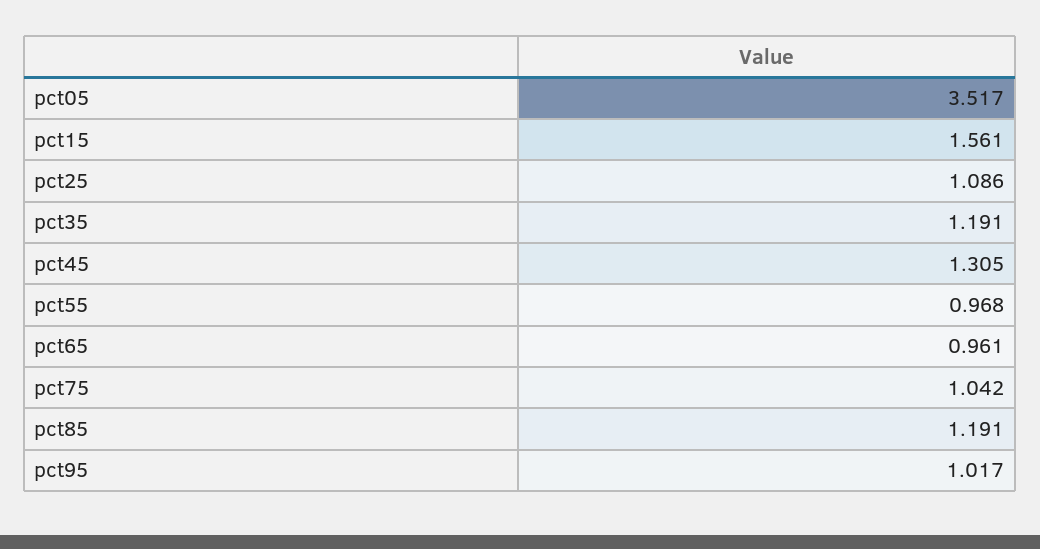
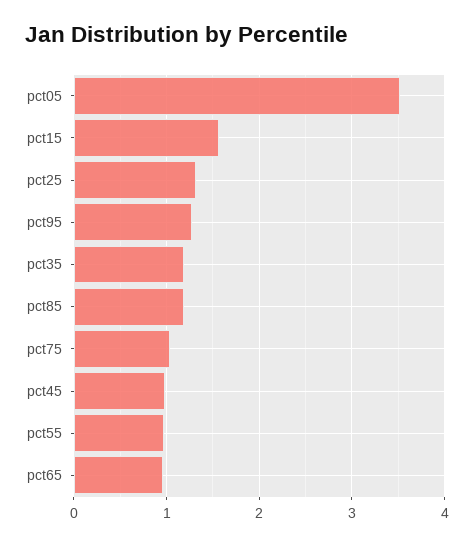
  {
    "pct05": 3.517,
    "pct15": 1.561,
-   "pct25": 1.086,
+   "pct25": 1.3,
    "pct35": 1.191,
-   "pct45": 1.305,
+   "pct45": 1,
    "pct55": 0.968,
    "pct65": 0.961,
    "pct75": 1.042,
    "pct85": 1.191,
-   "pct95": 1.017
+   "pct95": 1.3
  }

